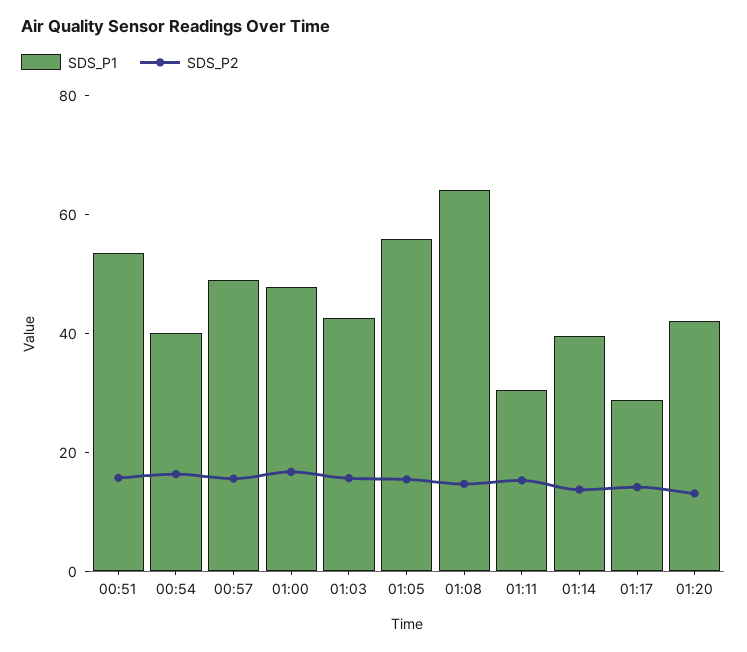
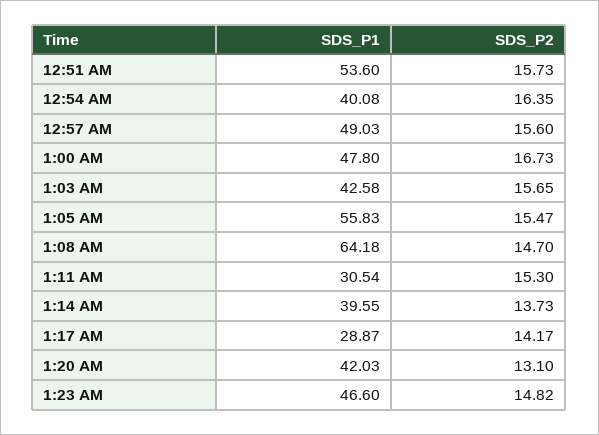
  {
    "SDS_P1": {
      "00:51": 53.6,
      "00:54": 40.08,
      "00:57": 49.03,
      "01:00": 47.8,
      "01:03": 42.58,
      "01:05": 55.83,
      "01:08": 64.18,
      "01:11": 30.54,
      "01:14": 39.55,
      "01:17": 28.87,
-     "01:20": 42.03
+     "01:20": 42.03,
+     "1:23 AM": 46.6
    },
    "SDS_P2": {
      "00:51": 15.73,
      "00:54": 16.35,
      "00:57": 15.6,
      "01:00": 16.73,
      "01:03": 15.65,
      "01:05": 15.47,
      "01:08": 14.7,
      "01:11": 15.3,
      "01:14": 13.73,
      "01:17": 14.17,
-     "01:20": 13.1
+     "01:20": 13.1,
+     "1:23 AM": 14.82
    }
  }

